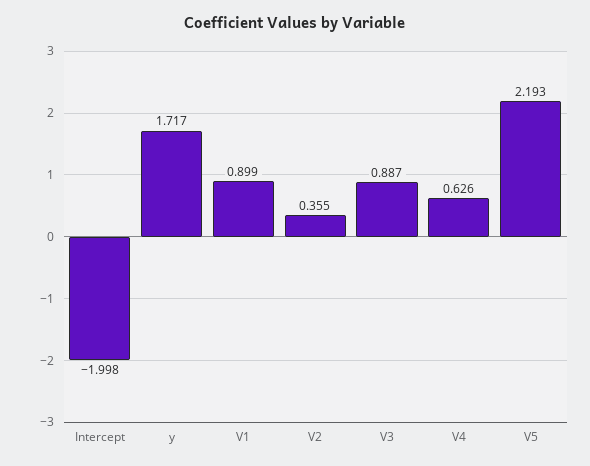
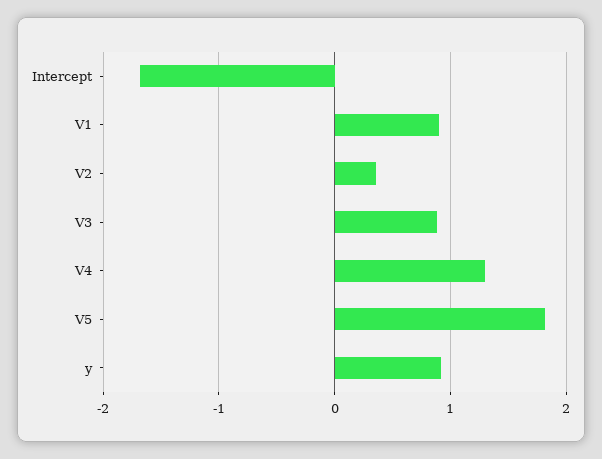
  {
-   "Intercept": -1.998,
+   "Intercept": -1.7,
-   "y": 1.717,
+   "y": 0.9,
    "V1": 0.899,
    "V2": 0.355,
    "V3": 0.887,
-   "V4": 0.626,
+   "V4": 1.3,
-   "V5": 2.193
+   "V5": 1.8
  }

